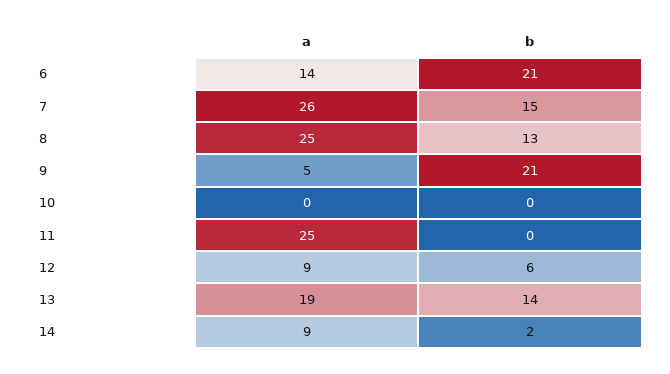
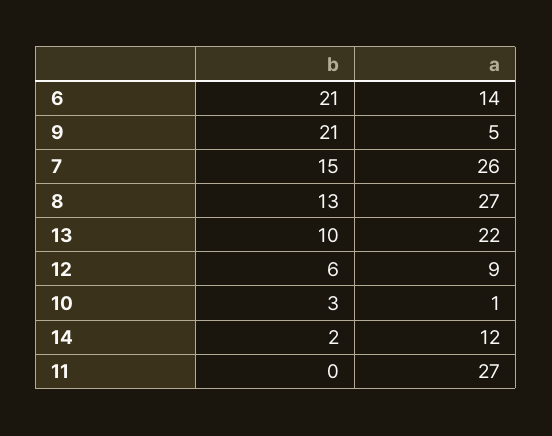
  {
    "a": {
      "6": 14,
      "7": 26,
-     "8": 25,
+     "8": 27,
      "9": 5,
-     "10": 0,
+     "10": 1,
-     "11": 25,
+     "11": 27,
      "12": 9,
-     "13": 19,
+     "13": 22,
-     "14": 9
+     "14": 12
    },
    "b": {
      "6": 21,
      "7": 15,
      "8": 13,
      "9": 21,
-     "10": 0,
+     "10": 3,
      "11": 0,
      "12": 6,
-     "13": 14,
+     "13": 10,
      "14": 2
    }
  }

